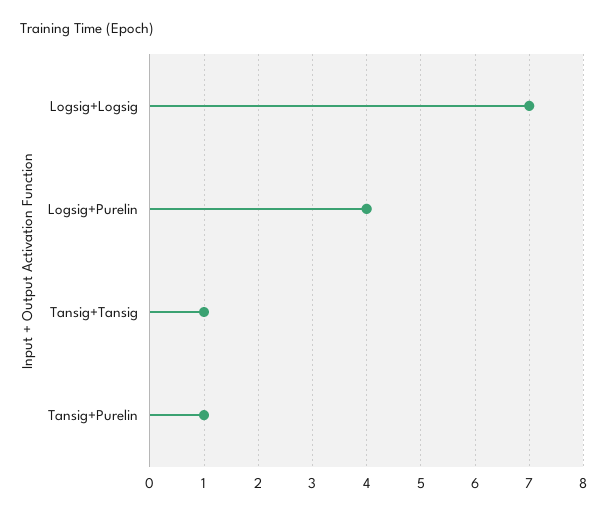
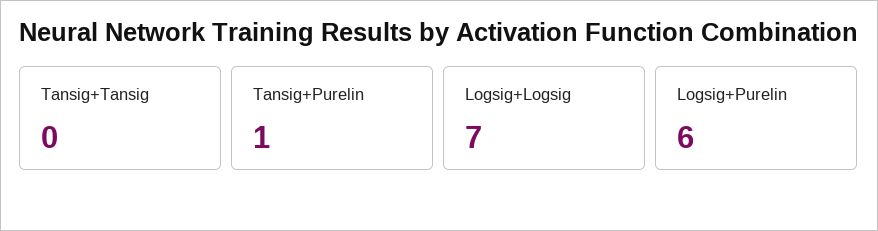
  {
    "Logsig+Logsig": 7,
-   "Logsig+Purelin": 4,
+   "Logsig+Purelin": 6,
-   "Tansig+Tansig": 1,
+   "Tansig+Tansig": 0,
    "Tansig+Purelin": 1
  }

